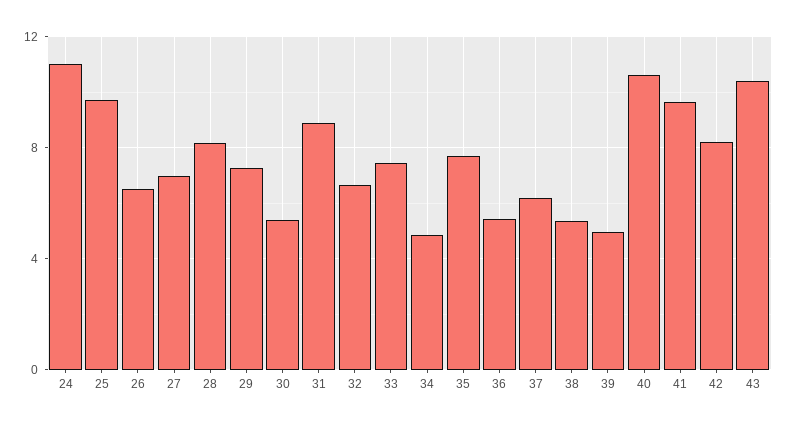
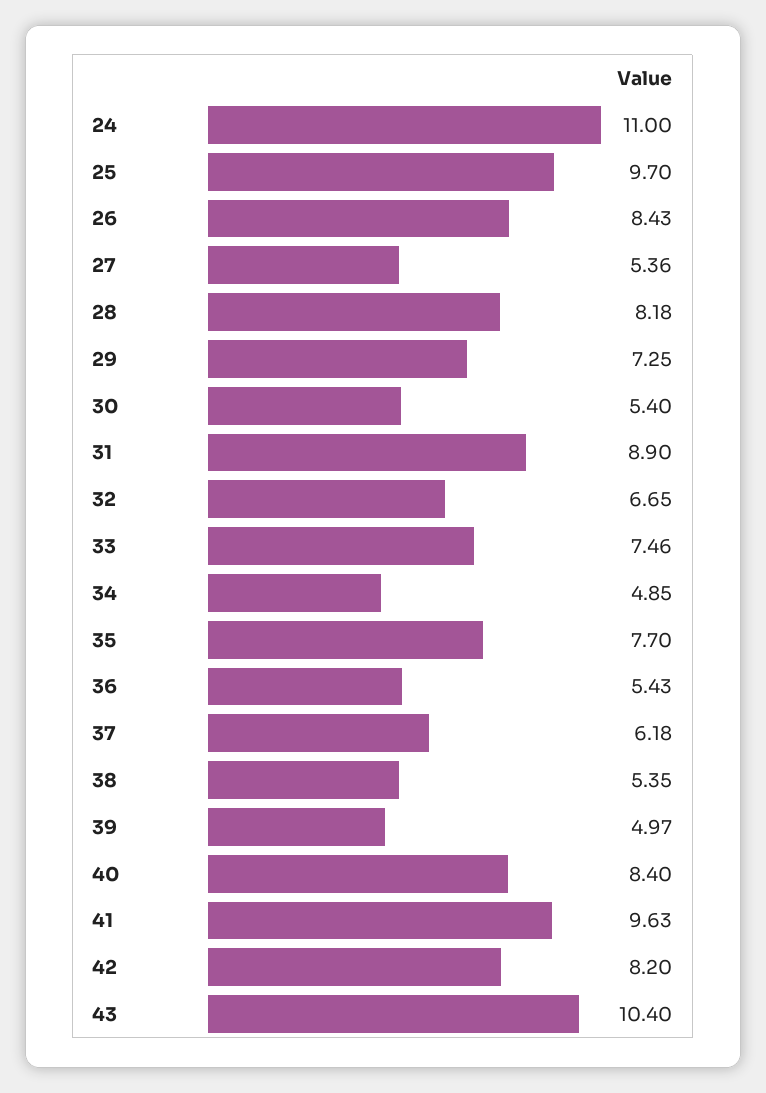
  {
    "24": 11,
    "25": 9.7,
-   "26": 6.5,
+   "26": 8.43,
-   "27": 7,
+   "27": 5.36,
    "28": 8.18,
    "29": 7.25,
    "30": 5.4,
    "31": 8.9,
    "32": 6.65,
    "33": 7.46,
    "34": 4.85,
    "35": 7.7,
    "36": 5.43,
    "37": 6.18,
    "38": 5.35,
    "39": 4.97,
-   "40": 10.5,
+   "40": 8.4,
    "41": 9.63,
    "42": 8.2,
    "43": 10.4
  }

